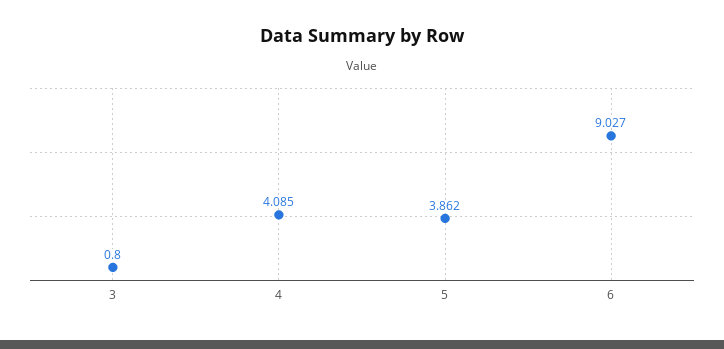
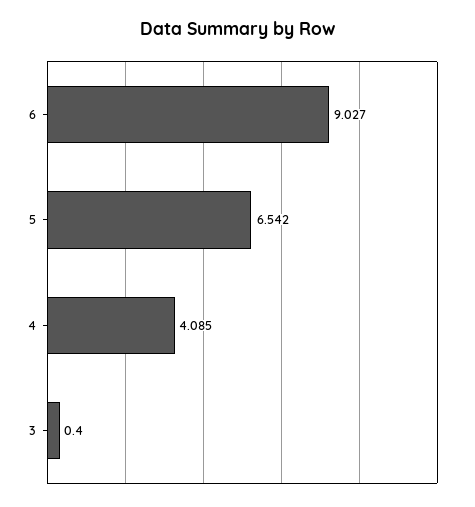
  {
-   "3": 0.8,
+   "3": 0.4,
    "4": 4.085,
-   "5": 3.862,
+   "5": 6.542,
    "6": 9.027
  }

